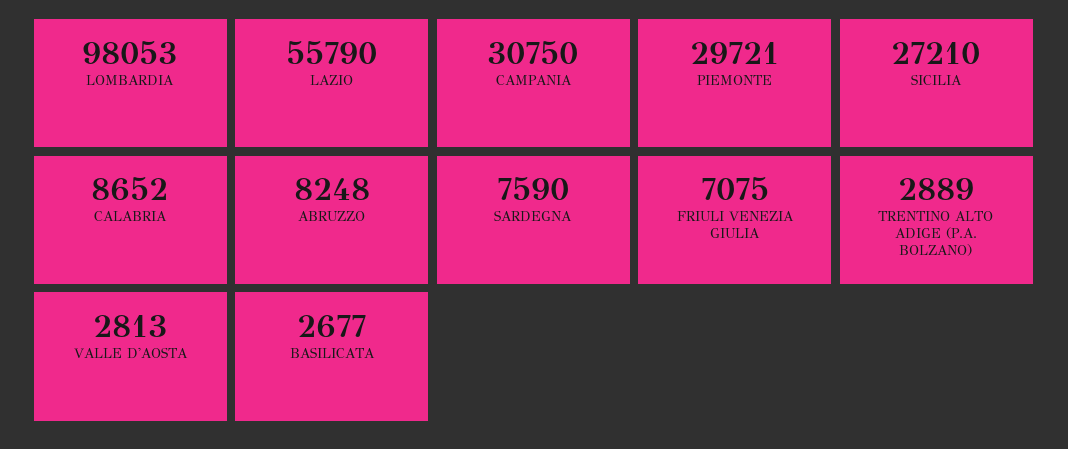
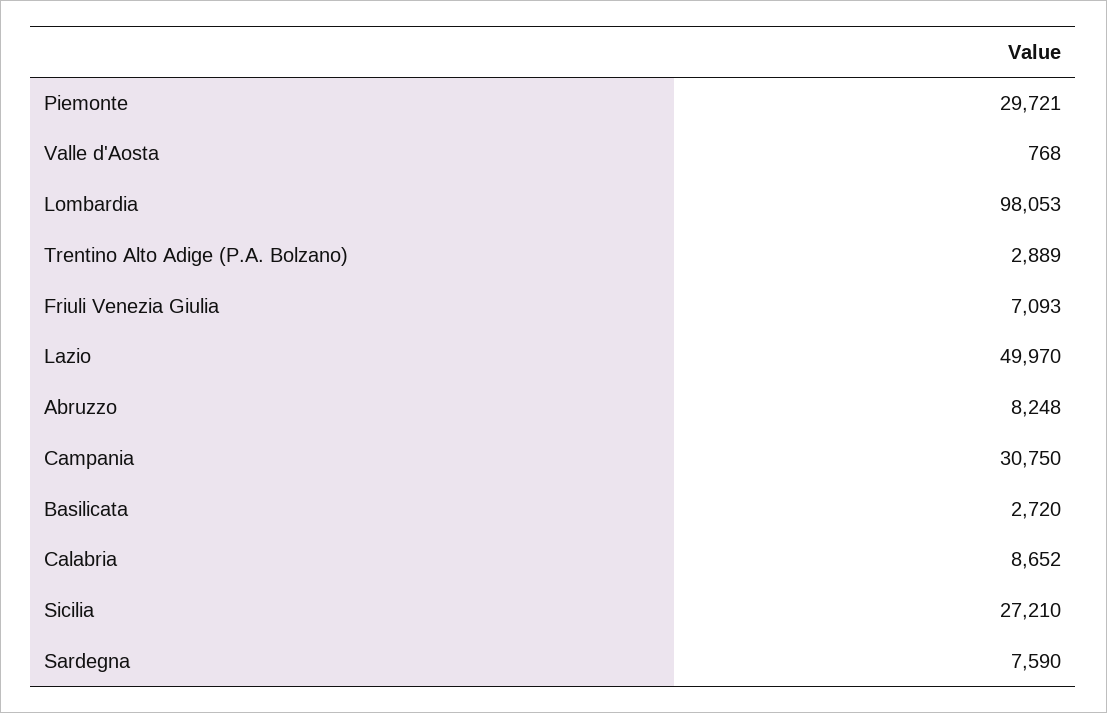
  {
    "LOMBARDIA": 98053,
-   "LAZIO": 55790,
+   "LAZIO": 49970,
    "CAMPANIA": 30750,
    "PIEMONTE": 29721,
    "SICILIA": 27210,
    "CALABRIA": 8652,
    "ABRUZZO": 8248,
    "SARDEGNA": 7590,
-   "FRIULI VENEZIA GIULIA": 7075,
+   "FRIULI VENEZIA GIULIA": 7093,
    "TRENTINO ALTO ADIGE (P.A. BOLZANO)": 2889,
-   "VALLE D'AOSTA": 2813,
+   "VALLE D'AOSTA": 768,
-   "BASILICATA": 2677
+   "BASILICATA": 2720
  }

